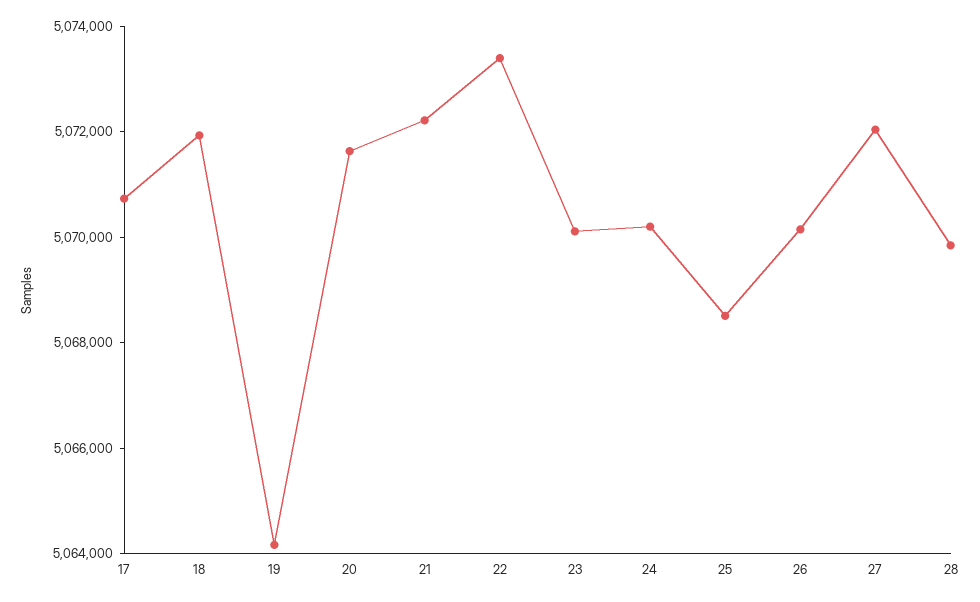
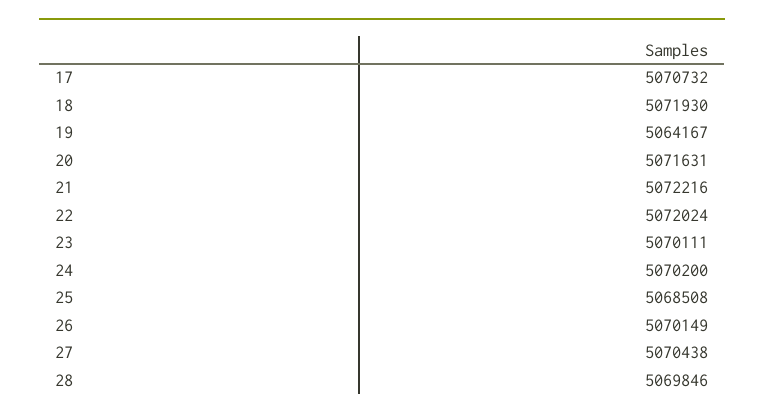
  {
    "17": 5070732,
    "18": 5071930,
    "19": 5064167,
    "20": 5071631,
    "21": 5072216,
-   "22": 5073500,
+   "22": 5072024,
    "23": 5070111,
    "24": 5070200,
    "25": 5068508,
    "26": 5070149,
-   "27": 5072000,
+   "27": 5070438,
    "28": 5069846
  }

